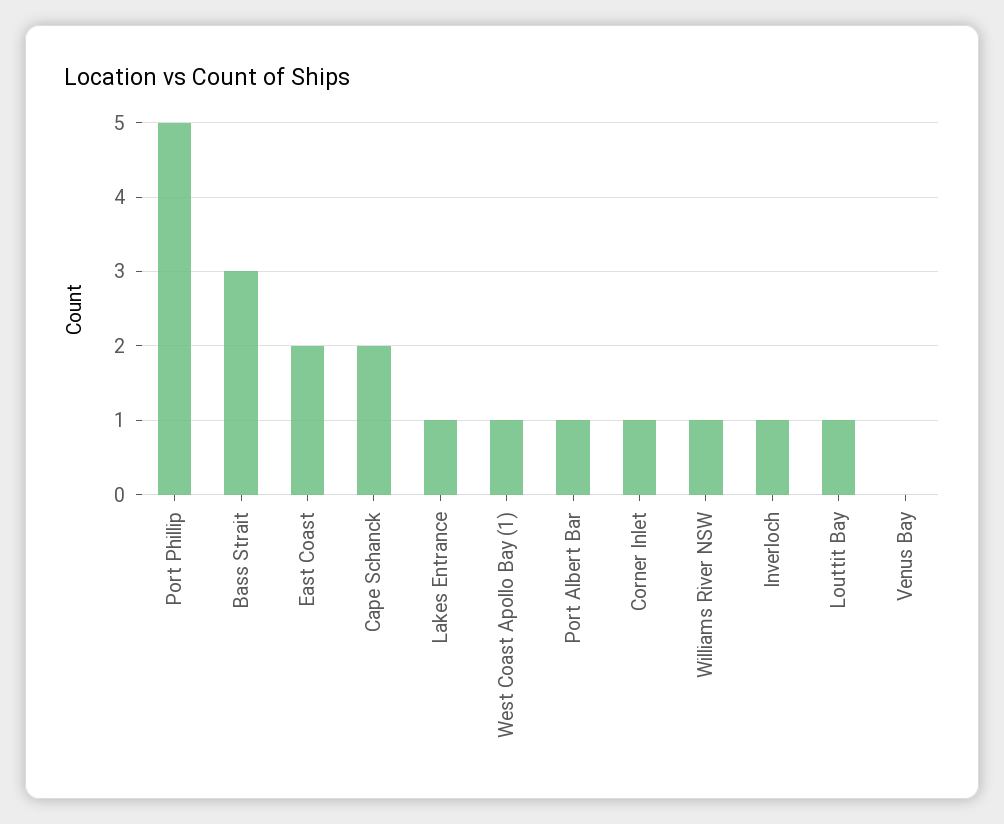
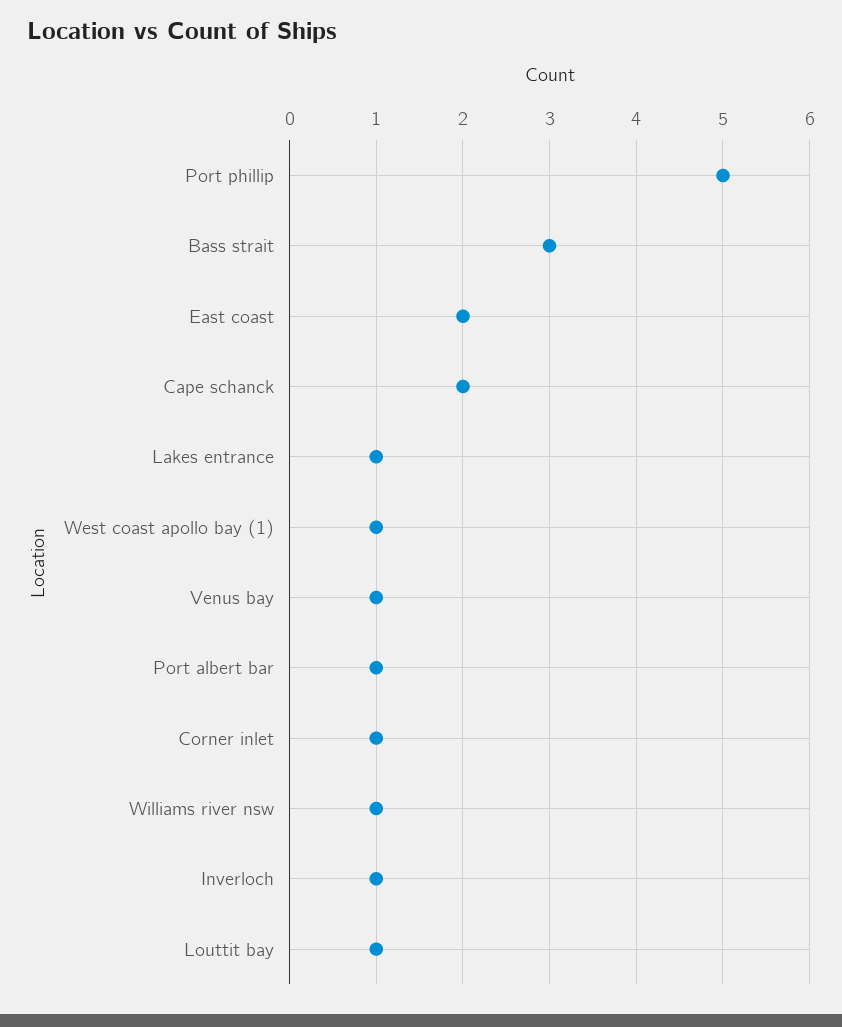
  {
    "Port Phillip": 5,
    "Bass Strait": 3,
    "East Coast": 2,
    "Cape Schanck": 2,
    "Lakes Entrance": 1,
    "West Coast Apollo Bay (1)": 1,
    "Port Albert Bar": 1,
    "Corner Inlet": 1,
    "Williams River NSW": 1,
    "Inverloch": 1,
    "Louttit Bay": 1,
-   "Venus Bay": 0
+   "Venus Bay": 1
  }

